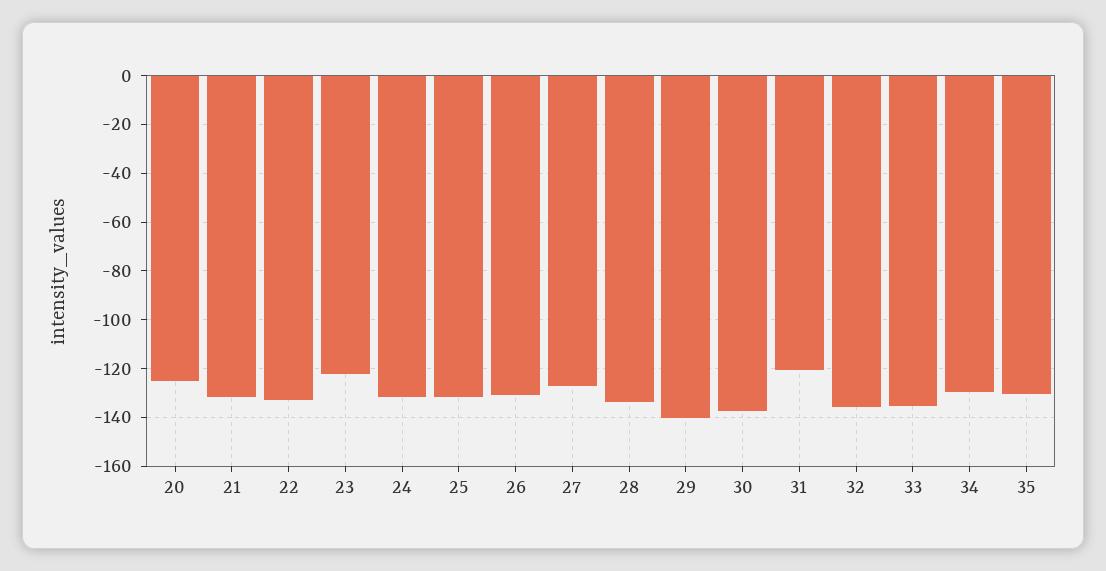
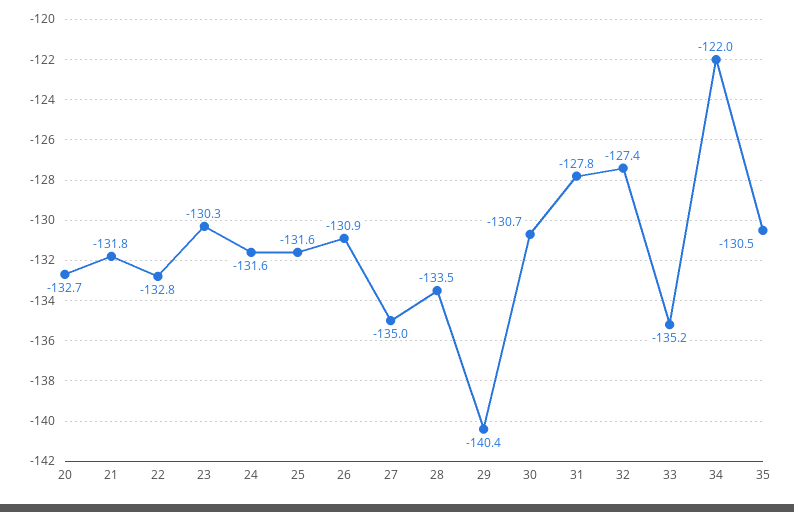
  {
-   "20": -125,
+   "20": -132.7,
    "21": -131.8,
    "22": -132.8,
-   "23": -122.5,
+   "23": -130.3,
    "24": -131.6,
    "25": -131.6,
    "26": -130.9,
-   "27": -127.5,
+   "27": -135,
    "28": -133.5,
    "29": -140.4,
-   "30": -137.5,
+   "30": -130.7,
-   "31": -120,
+   "31": -127.8,
-   "32": -135,
+   "32": -127.4,
    "33": -135.2,
-   "34": -130,
+   "34": -122,
    "35": -130.5
  }

